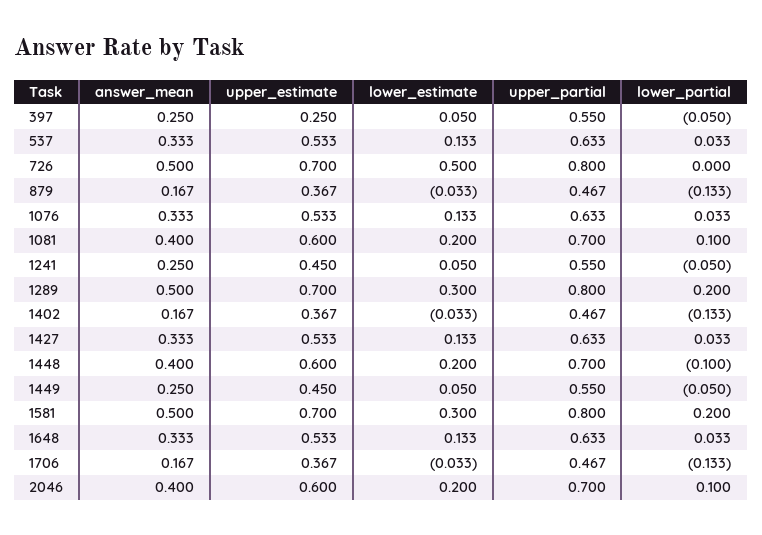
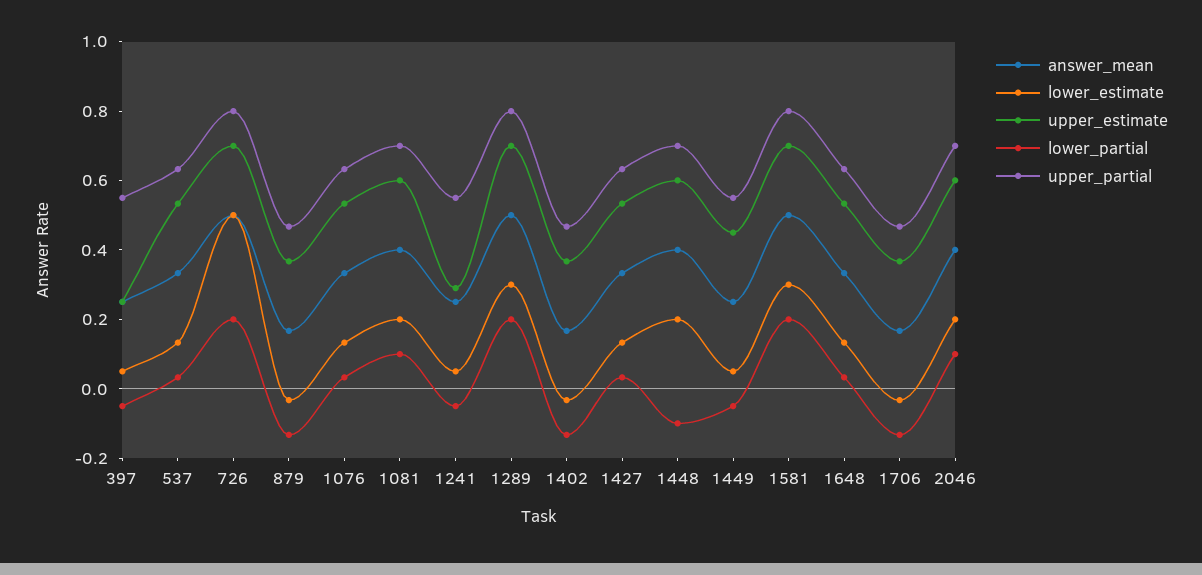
  {
    "answer_mean": {
      "397": 0.25,
      "537": 0.333,
      "726": 0.5,
      "879": 0.167,
      "1076": 0.333,
      "1081": 0.4,
      "1241": 0.25,
      "1289": 0.5,
      "1402": 0.167,
      "1427": 0.333,
      "1448": 0.4,
      "1449": 0.25,
      "1581": 0.5,
      "1648": 0.333,
      "1706": 0.167,
      "2046": 0.4
    },
    "upper_estimate": {
      "397": 0.25,
      "537": 0.533,
      "726": 0.7,
      "879": 0.367,
      "1076": 0.533,
      "1081": 0.6,
-     "1241": 0.45,
+     "1241": 0.3,
      "1289": 0.7,
      "1402": 0.367,
      "1427": 0.533,
      "1448": 0.6,
      "1449": 0.45,
      "1581": 0.7,
      "1648": 0.533,
      "1706": 0.367,
      "2046": 0.6
    },
    "lower_estimate": {
      "397": 0.05,
      "537": 0.133,
      "726": 0.5,
      "879": -0.033,
      "1076": 0.133,
      "1081": 0.2,
      "1241": 0.05,
      "1289": 0.3,
      "1402": -0.033,
      "1427": 0.133,
      "1448": 0.2,
      "1449": 0.05,
      "1581": 0.3,
      "1648": 0.133,
      "1706": -0.033,
      "2046": 0.2
    },
    "upper_partial": {
      "397": 0.55,
      "537": 0.633,
      "726": 0.8,
      "879": 0.467,
      "1076": 0.633,
      "1081": 0.7,
      "1241": 0.55,
      "1289": 0.8,
      "1402": 0.467,
      "1427": 0.633,
      "1448": 0.7,
      "1449": 0.55,
      "1581": 0.8,
      "1648": 0.633,
      "1706": 0.467,
      "2046": 0.7
    },
    "lower_partial": {
      "397": -0.05,
      "537": 0.033,
-     "726": 0,
+     "726": 0.2,
      "879": -0.133,
      "1076": 0.033,
      "1081": 0.1,
      "1241": -0.05,
      "1289": 0.2,
      "1402": -0.133,
      "1427": 0.033,
      "1448": -0.1,
      "1449": -0.05,
      "1581": 0.2,
      "1648": 0.033,
      "1706": -0.133,
      "2046": 0.1
    }
  }

